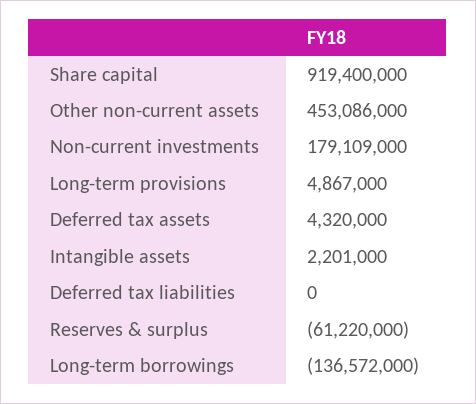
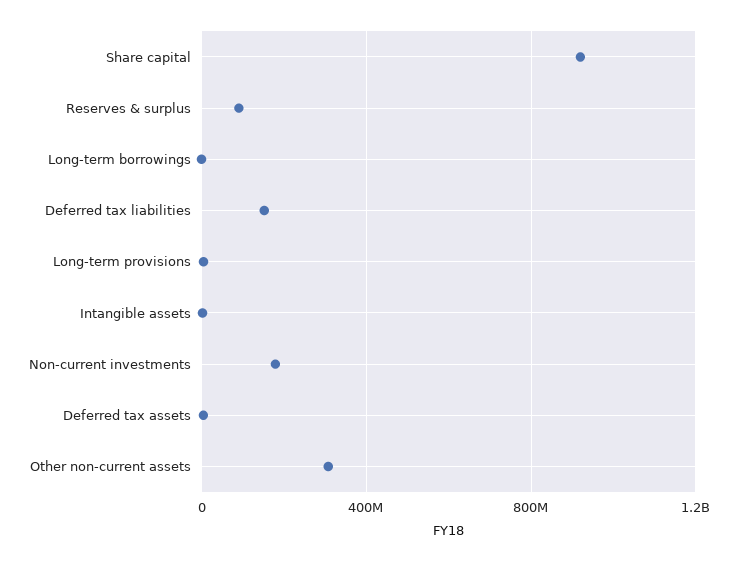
  {
    "Share capital": 919400000,
-   "Other non-current assets": 453086000,
+   "Other non-current assets": 300000000,
    "Non-current investments": 179109000,
    "Long-term provisions": 4867000,
    "Deferred tax assets": 4320000,
    "Intangible assets": 2201000,
-   "Deferred tax liabilities": 0,
+   "Deferred tax liabilities": 150000000,
-   "Reserves & surplus": -61220000,
+   "Reserves & surplus": 100000000,
-   "Long-term borrowings": -136572000
+   "Long-term borrowings": 0
  }

